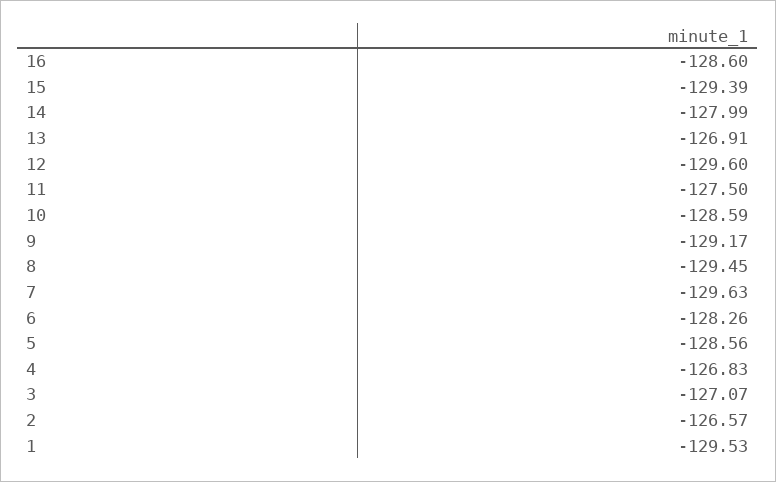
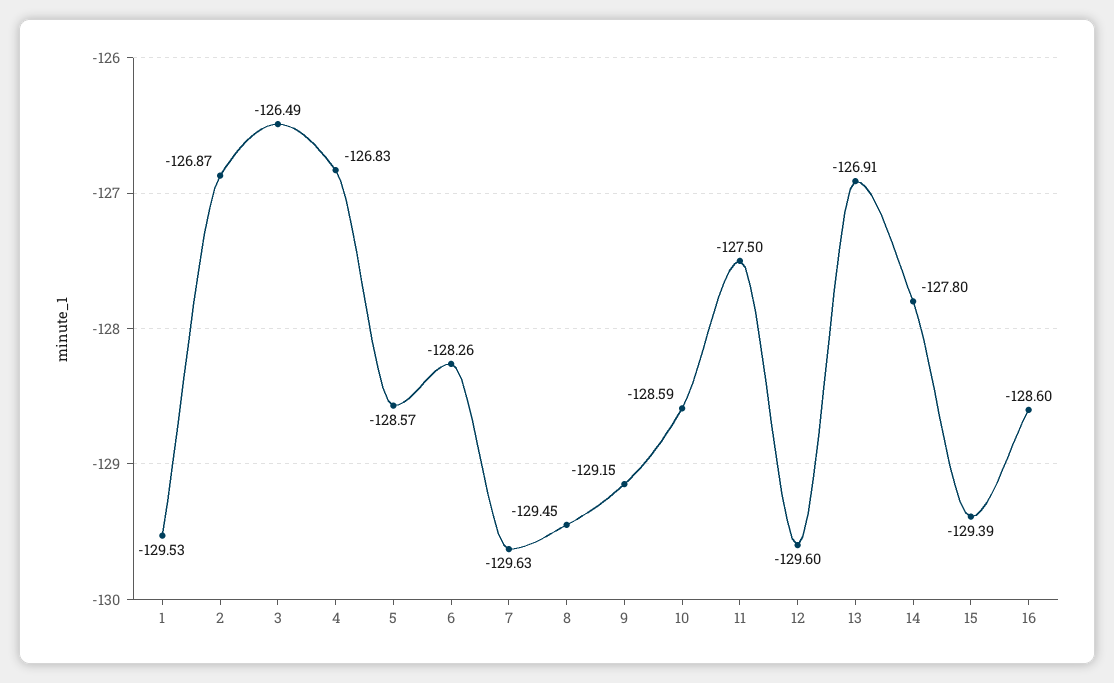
  {
    "16": -128.6,
    "15": -129.39,
-   "14": -127.99,
+   "14": -127.8,
    "13": -126.91,
    "12": -129.6,
    "11": -127.5,
    "10": -128.59,
-   "9": -129.17,
+   "9": -129.15,
    "8": -129.45,
    "7": -129.63,
    "6": -128.26,
-   "5": -128.56,
+   "5": -128.57,
    "4": -126.83,
-   "3": -127.07,
+   "3": -126.49,
-   "2": -126.57,
+   "2": -126.87,
    "1": -129.53
  }

